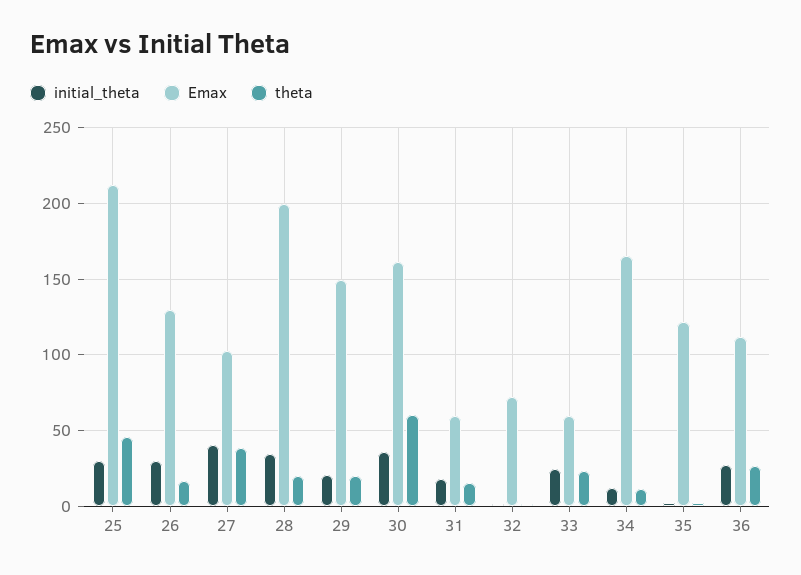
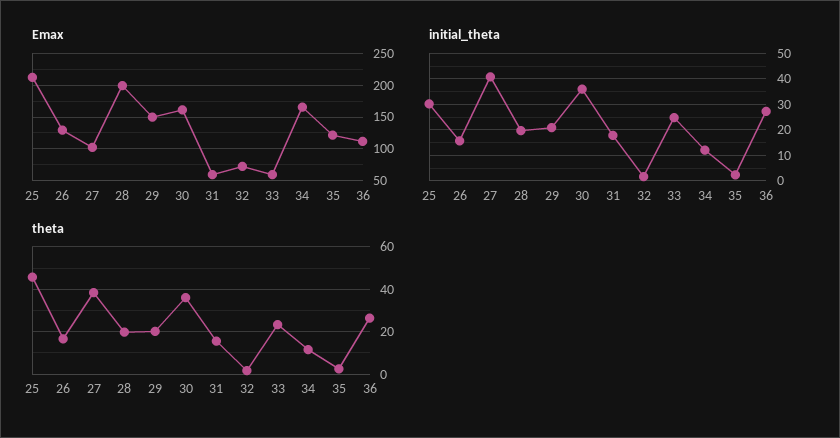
  {
    "initial_theta": {
      "25": 30,
-     "26": 30,
+     "26": 15,
      "27": 40,
-     "28": 35,
+     "28": 20,
      "29": 20,
      "30": 35,
      "31": 17.5,
      "32": 2.5,
      "33": 25,
      "34": 12.5,
      "35": 2.5,
      "36": 27.5
    },
    "Emax": {
      "25": 210,
      "26": 130,
      "27": 100,
      "28": 200,
      "29": 150,
      "30": 160,
      "31": 60,
      "32": 70,
      "33": 60,
      "34": 165,
      "35": 120,
      "36": 110
    },
    "theta": {
      "25": 45,
      "26": 15,
      "27": 40,
      "28": 20,
      "29": 20,
-     "30": 60,
+     "30": 35,
      "31": 15,
      "32": 0,
      "33": 25,
      "34": 10,
      "35": 5,
      "36": 25
    }
  }

